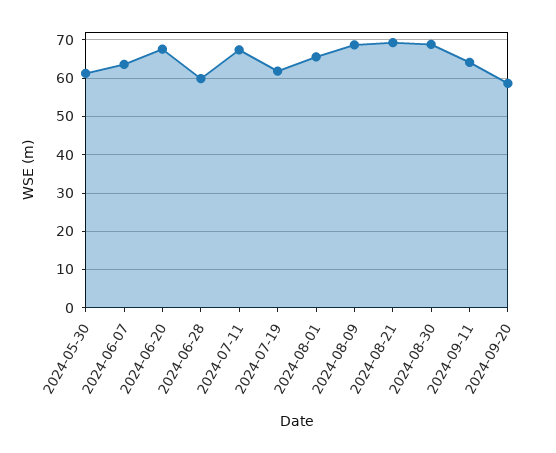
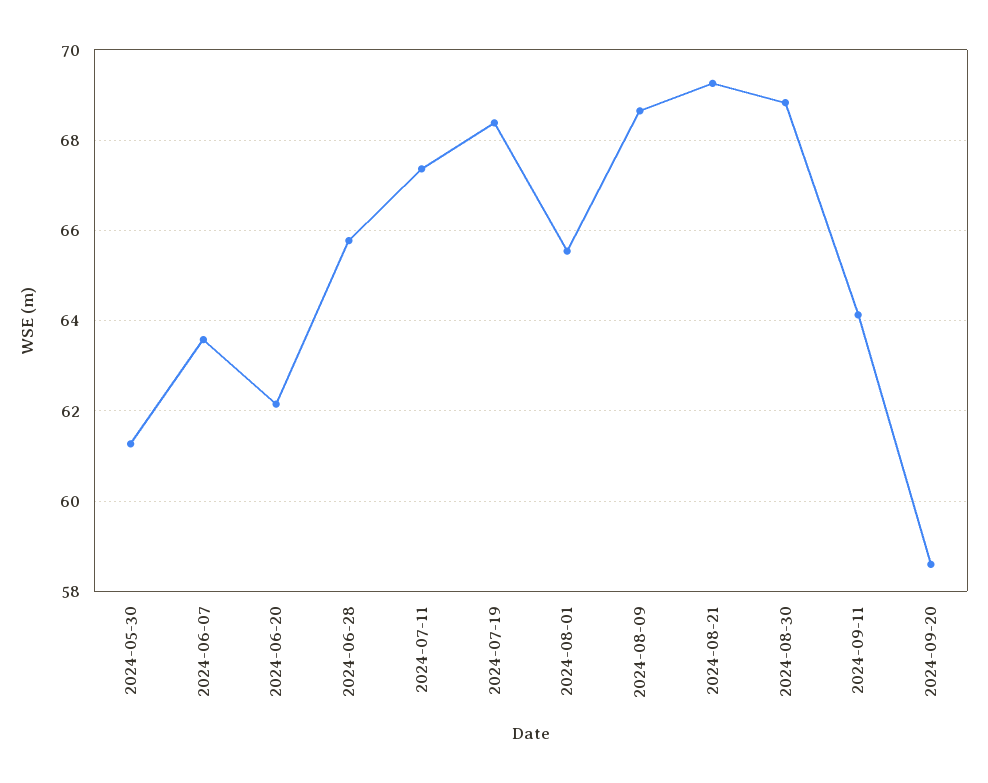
  {
    "2024-05-30": 61.2,
    "2024-06-07": 63.6,
-   "2024-06-20": 68,
+   "2024-06-20": 62.2,
-   "2024-06-28": 60,
+   "2024-06-28": 65.8,
    "2024-07-11": 67.4,
-   "2024-07-19": 62,
+   "2024-07-19": 68.4,
    "2024-08-01": 65.6,
    "2024-08-09": 68.6,
    "2024-08-21": 69.2,
    "2024-08-30": 68.8,
    "2024-09-11": 64.2,
    "2024-09-20": 58.6
  }

